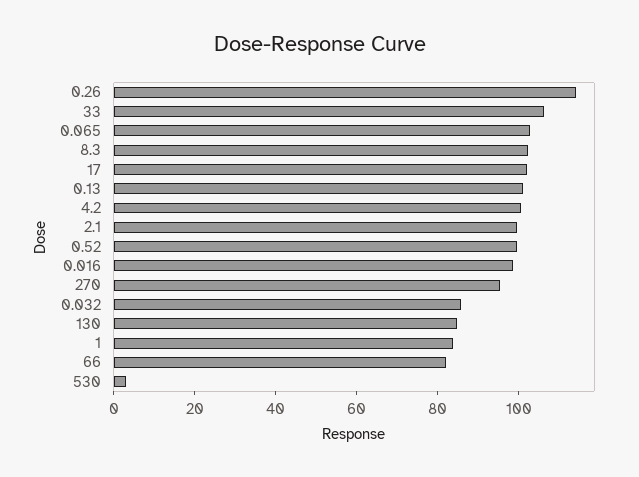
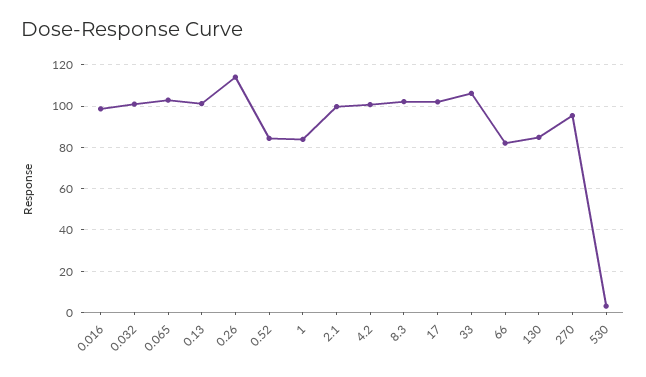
  {
    "0.26": 115,
    "33": 105,
    "0.065": 105,
    "8.3": 100,
    "17": 100,
    "0.13": 100,
    "4.2": 100,
    "2.1": 100,
-   "0.52": 100,
+   "0.52": 85,
    "0.016": 100,
    "270": 95,
-   "0.032": 85,
+   "0.032": 100,
    "130": 85,
    "1": 85,
    "66": 80,
    "530": 5
  }

